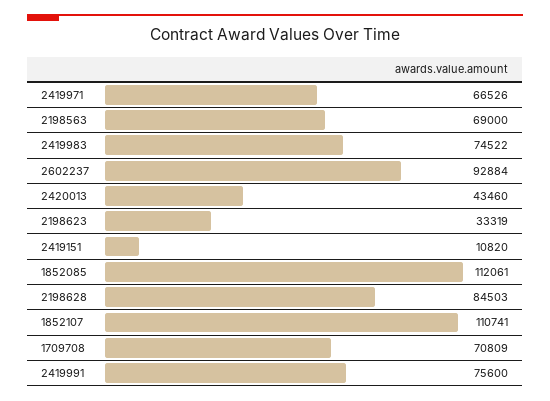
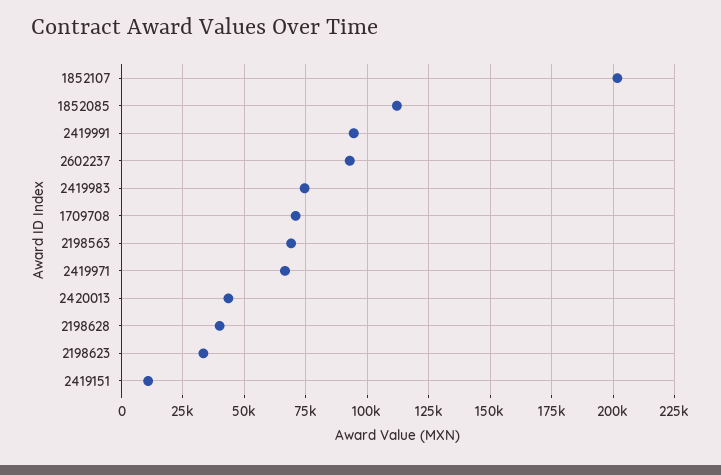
  {
    "2419971": 66526,
    "2198563": 69000,
    "2419983": 74522,
    "2602237": 92884,
    "2420013": 43460,
    "2198623": 33319,
    "2419151": 10820,
    "1852085": 112061,
-   "2198628": 84503,
+   "2198628": 40000,
-   "1852107": 110741,
+   "1852107": 202500,
    "1709708": 70809,
-   "2419991": 75600
+   "2419991": 95000
  }

